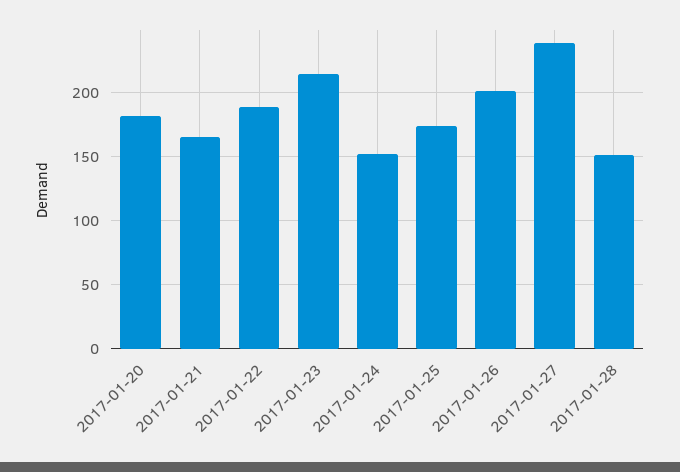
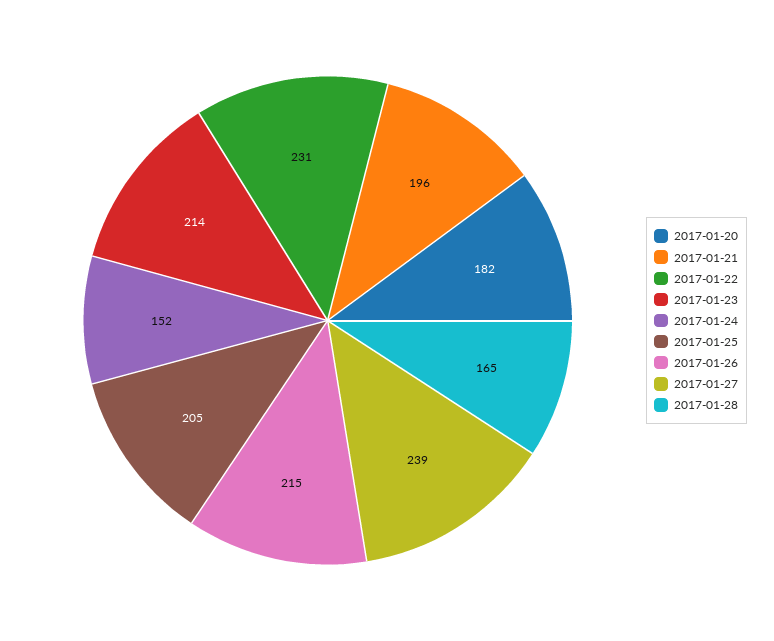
  {
    "2017-01-20": 182,
-   "2017-01-21": 165,
+   "2017-01-21": 196,
-   "2017-01-22": 190,
+   "2017-01-22": 231,
    "2017-01-23": 214,
    "2017-01-24": 152,
-   "2017-01-25": 175,
+   "2017-01-25": 205,
-   "2017-01-26": 200,
+   "2017-01-26": 215,
    "2017-01-27": 239,
-   "2017-01-28": 150
+   "2017-01-28": 165
  }

